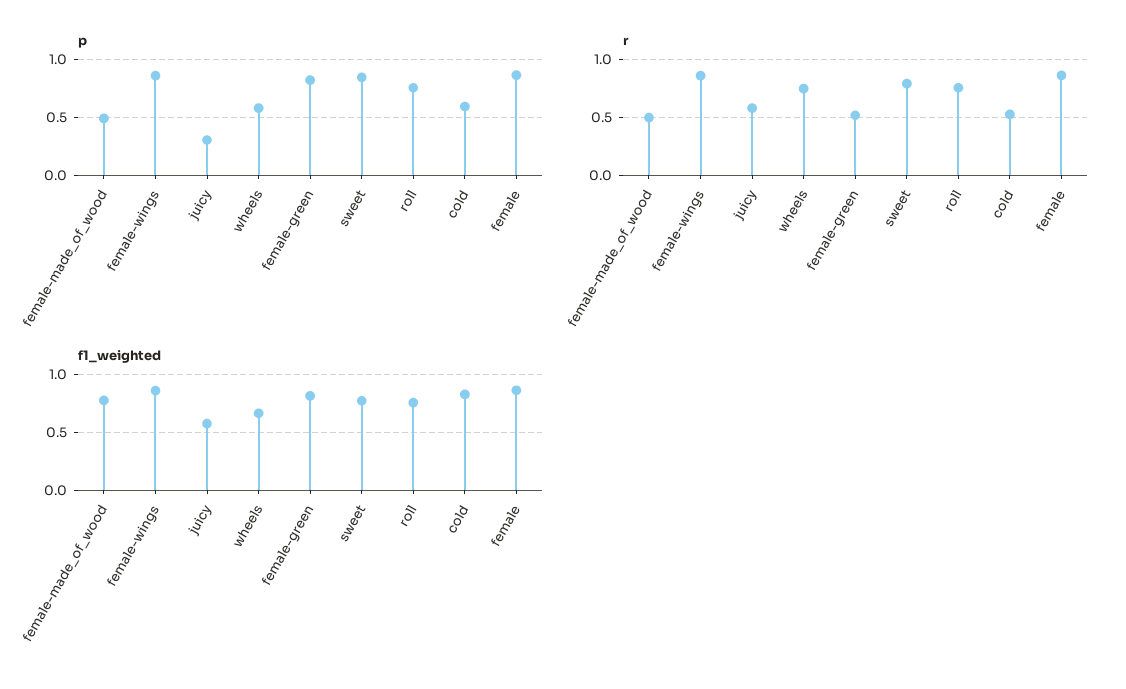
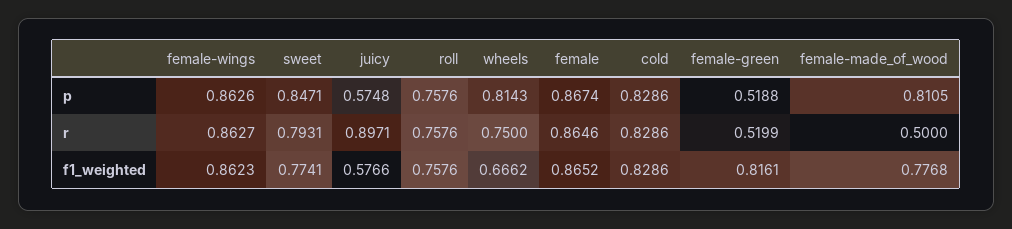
  {
    "p": {
-     "female-made_of_wood": 0.5,
+     "female-made_of_wood": 0.8105,
      "female-wings": 0.8626,
-     "juicy": 0.3,
+     "juicy": 0.5748,
-     "wheels": 0.6,
+     "wheels": 0.8143,
-     "female-green": 0.8,
+     "female-green": 0.5188,
      "sweet": 0.8471,
      "roll": 0.7576,
-     "cold": 0.6,
+     "cold": 0.8286,
      "female": 0.8674
    },
    "r": {
      "female-made_of_wood": 0.5,
      "female-wings": 0.8627,
-     "juicy": 0.6,
+     "juicy": 0.8971,
      "wheels": 0.75,
      "female-green": 0.5199,
      "sweet": 0.7931,
      "roll": 0.7576,
-     "cold": 0.5,
+     "cold": 0.8286,
      "female": 0.8646
    },
    "f1_weighted": {
      "female-made_of_wood": 0.7768,
      "female-wings": 0.8623,
      "juicy": 0.5766,
      "wheels": 0.6662,
      "female-green": 0.8161,
      "sweet": 0.7741,
      "roll": 0.7576,
      "cold": 0.8286,
      "female": 0.8652
    }
  }

